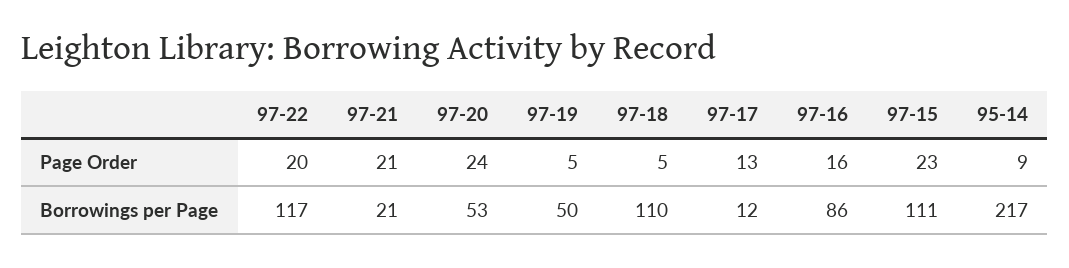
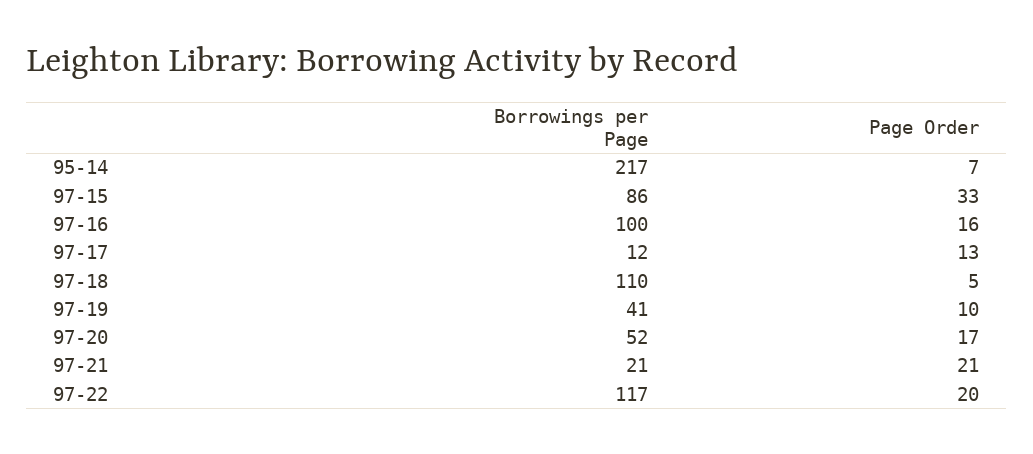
  {
    "97-22": {
      "Page Order": 20,
      "Borrowings per Page": 117
    },
    "97-21": {
      "Page Order": 21,
      "Borrowings per Page": 21
    },
    "97-20": {
-     "Page Order": 24,
+     "Page Order": 17,
-     "Borrowings per Page": 53
+     "Borrowings per Page": 52
    },
    "97-19": {
-     "Page Order": 5,
+     "Page Order": 10,
-     "Borrowings per Page": 50
+     "Borrowings per Page": 41
    },
    "97-18": {
      "Page Order": 5,
      "Borrowings per Page": 110
    },
    "97-17": {
      "Page Order": 13,
      "Borrowings per Page": 12
    },
    "97-16": {
      "Page Order": 16,
-     "Borrowings per Page": 86
+     "Borrowings per Page": 100
    },
    "97-15": {
-     "Page Order": 23,
+     "Page Order": 33,
-     "Borrowings per Page": 111
+     "Borrowings per Page": 86
    },
    "95-14": {
-     "Page Order": 9,
+     "Page Order": 7,
      "Borrowings per Page": 217
    }
  }

